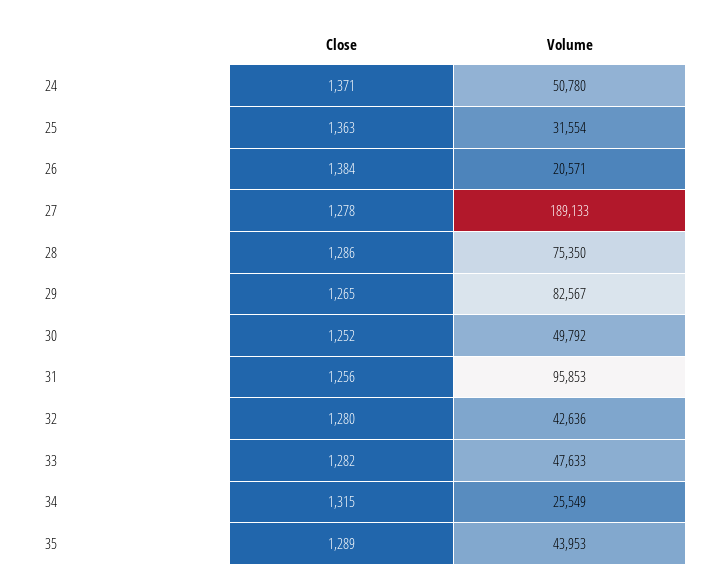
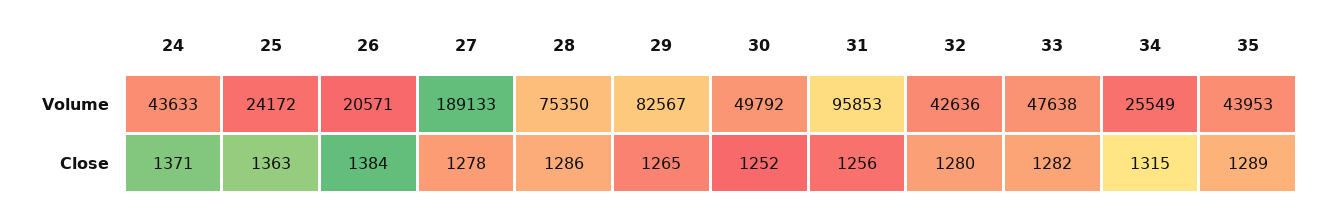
  {
    "Close": {
      "24": 1371,
      "25": 1363,
      "26": 1384,
      "27": 1278,
      "28": 1286,
      "29": 1265,
      "30": 1252,
      "31": 1256,
      "32": 1280,
      "33": 1282,
      "34": 1315,
      "35": 1289
    },
    "Volume": {
-     "24": 50780,
+     "24": 43633,
-     "25": 31554,
+     "25": 24172,
      "26": 20571,
      "27": 189133,
      "28": 75350,
      "29": 82567,
      "30": 49792,
      "31": 95853,
      "32": 42636,
-     "33": 47633,
+     "33": 47638,
      "34": 25549,
      "35": 43953
    }
  }

